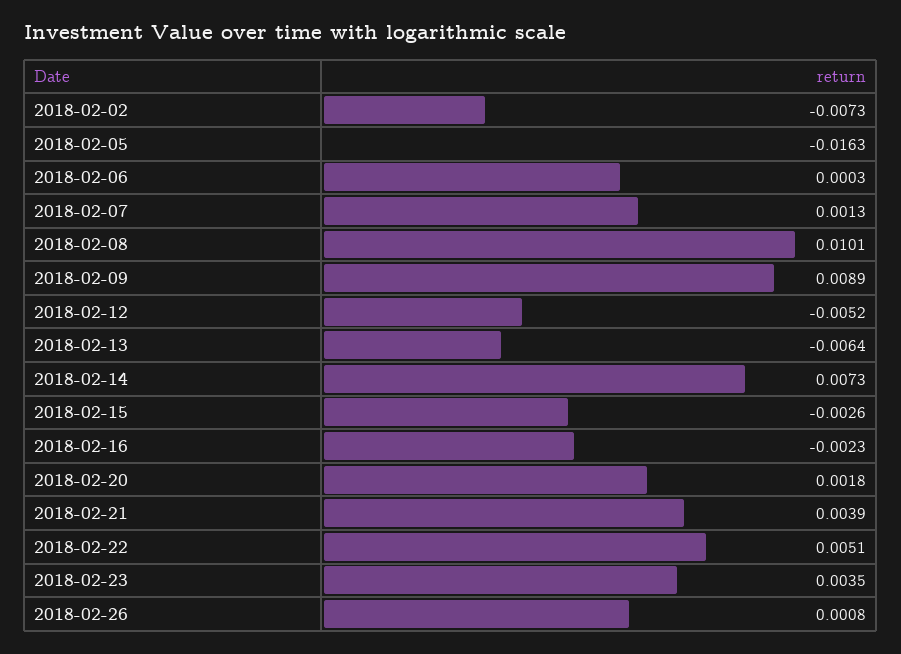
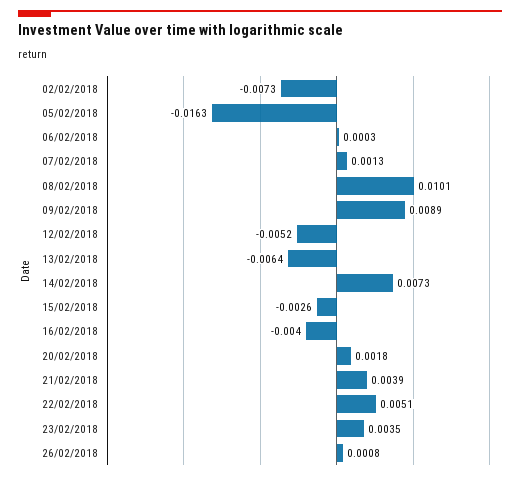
  {
    "2018-02-02": -0.0073,
    "2018-02-05": -0.0163,
    "2018-02-06": 0.0003,
    "2018-02-07": 0.0013,
    "2018-02-08": 0.0101,
    "2018-02-09": 0.0089,
    "2018-02-12": -0.0052,
    "2018-02-13": -0.0064,
    "2018-02-14": 0.0073,
    "2018-02-15": -0.0026,
-   "2018-02-16": -0.0023,
+   "2018-02-16": -0.004,
    "2018-02-20": 0.0018,
    "2018-02-21": 0.0039,
    "2018-02-22": 0.0051,
    "2018-02-23": 0.0035,
    "2018-02-26": 0.0008
  }

